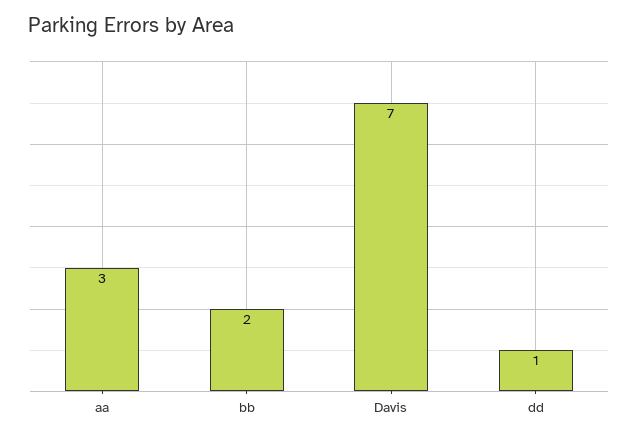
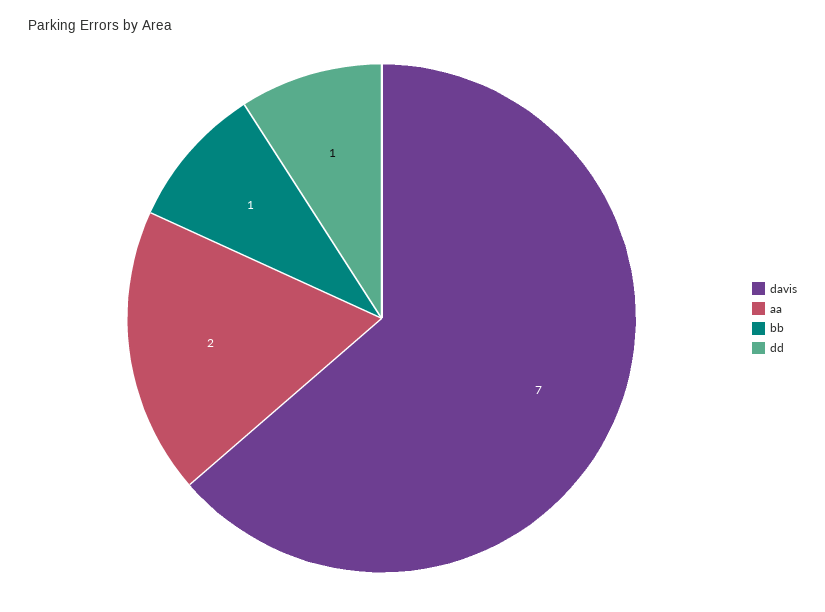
  {
-   "aa": 3,
+   "aa": 2,
-   "bb": 2,
+   "bb": 1,
    "Davis": 7,
    "dd": 1
  }

